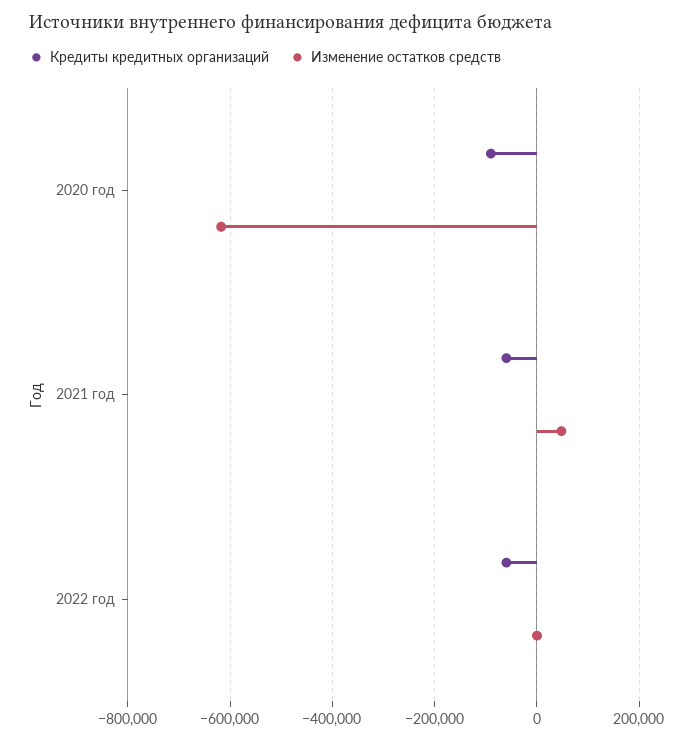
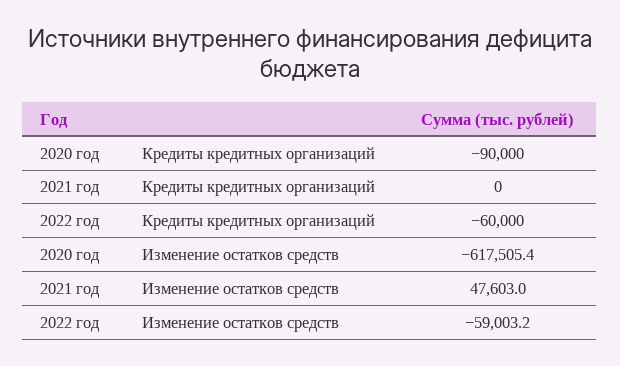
  {
    "Кредиты кредитных организаций": {
      "2020 год": -90000,
-     "2021 год": -60000,
+     "2021 год": 0,
      "2022 год": -60000
    },
    "Изменение остатков средств": {
      "2020 год": -617505.4,
      "2021 год": 47603,
-     "2022 год": 0
+     "2022 год": -59003.2
    }
  }

